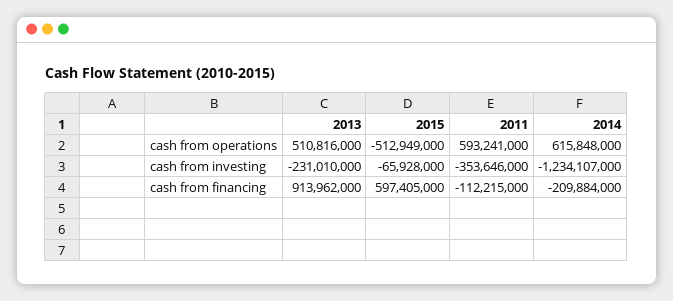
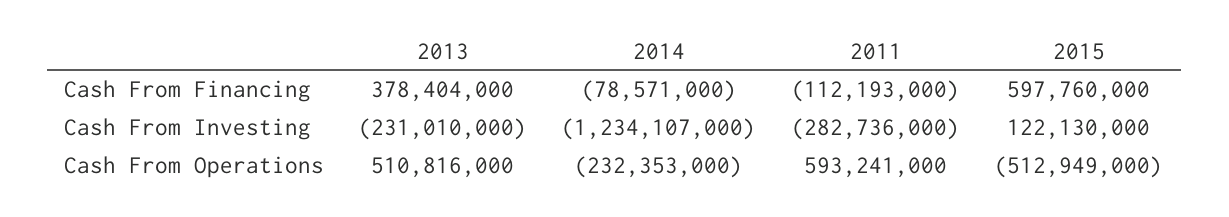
  {
    "2013": {
      "cash from operations": 510816000,
      "cash from investing": -231010000,
-     "cash from financing": 913962000
+     "cash from financing": 378404000
    },
    "2015": {
      "cash from operations": -512949000,
-     "cash from investing": -65928000,
+     "cash from investing": 122130000,
-     "cash from financing": 597405000
+     "cash from financing": 597760000
    },
    "2011": {
      "cash from operations": 593241000,
-     "cash from investing": -353646000,
+     "cash from investing": -282736000,
-     "cash from financing": -112215000
+     "cash from financing": -112193000
    },
    "2014": {
-     "cash from operations": 615848000,
+     "cash from operations": -232353000,
      "cash from investing": -1234107000,
-     "cash from financing": -209884000
+     "cash from financing": -78571000
    }
  }

